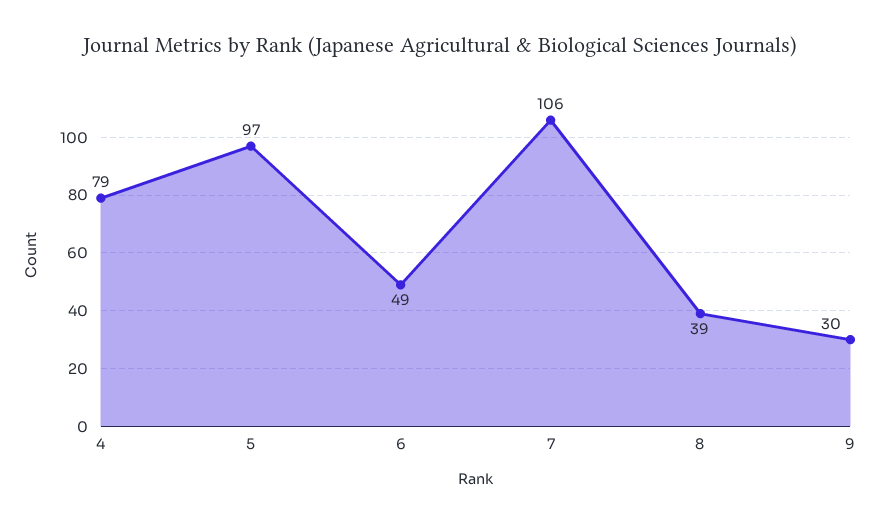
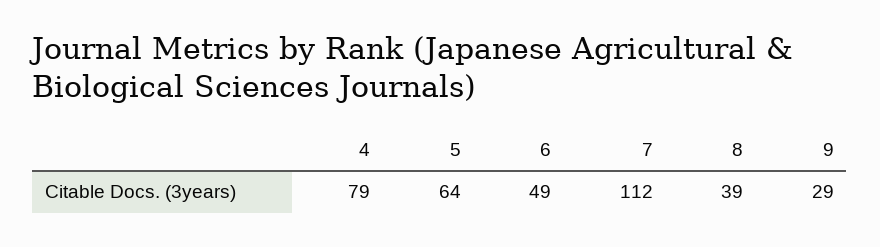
  {
    "4": 79,
-   "5": 97,
+   "5": 64,
    "6": 49,
-   "7": 106,
+   "7": 112,
    "8": 39,
-   "9": 30
+   "9": 29
  }

